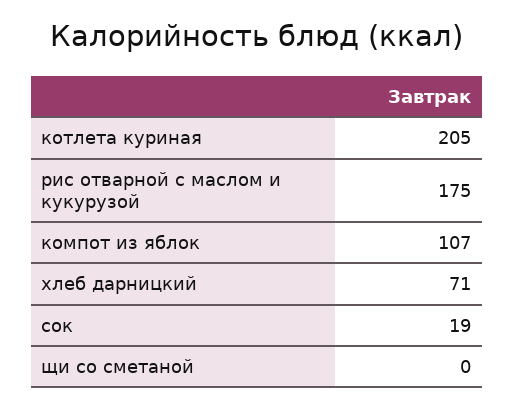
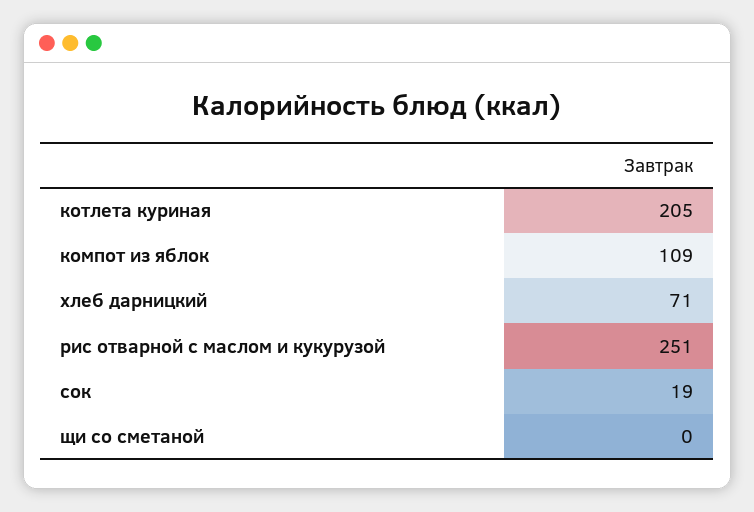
  {
    "котлета куриная": 205,
-   "рис отварной с маслом и кукурузой": 175,
+   "рис отварной с маслом и кукурузой": 251,
-   "компот из яблок": 107,
+   "компот из яблок": 109,
    "хлеб дарницкий": 71,
    "сок": 19,
    "щи со сметаной": 0
  }

